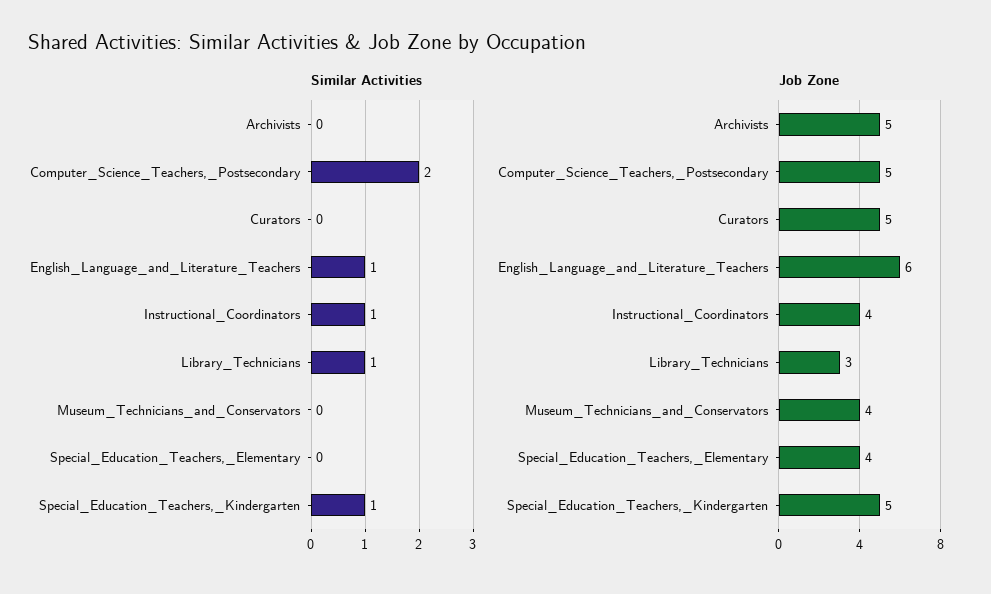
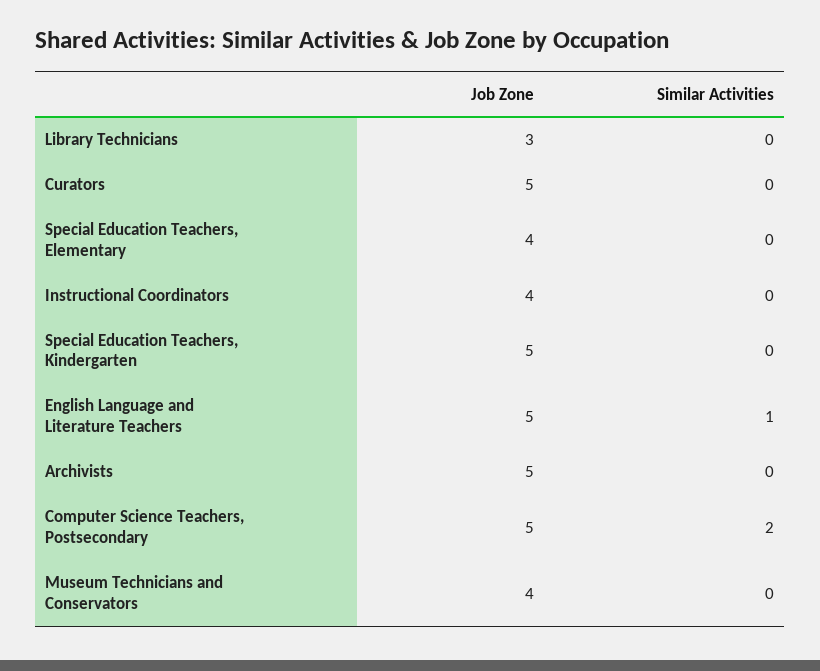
  {
    "Similar Activities": {
      "Archivists": 0,
      "Computer_Science_Teachers,_Postsecondary": 2,
      "Curators": 0,
      "English_Language_and_Literature_Teachers": 1,
-     "Instructional_Coordinators": 1,
+     "Instructional_Coordinators": 0,
-     "Library_Technicians": 1,
+     "Library_Technicians": 0,
      "Museum_Technicians_and_Conservators": 0,
      "Special_Education_Teachers,_Elementary": 0,
-     "Special_Education_Teachers,_Kindergarten": 1
+     "Special_Education_Teachers,_Kindergarten": 0
    },
    "Job Zone": {
      "Archivists": 5,
      "Computer_Science_Teachers,_Postsecondary": 5,
      "Curators": 5,
-     "English_Language_and_Literature_Teachers": 6,
+     "English_Language_and_Literature_Teachers": 5,
      "Instructional_Coordinators": 4,
      "Library_Technicians": 3,
      "Museum_Technicians_and_Conservators": 4,
      "Special_Education_Teachers,_Elementary": 4,
      "Special_Education_Teachers,_Kindergarten": 5
    }
  }

